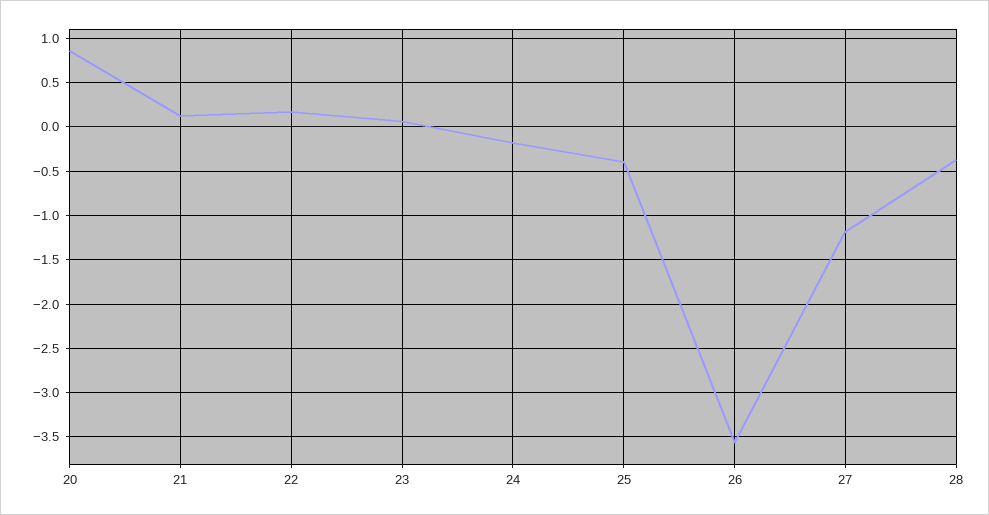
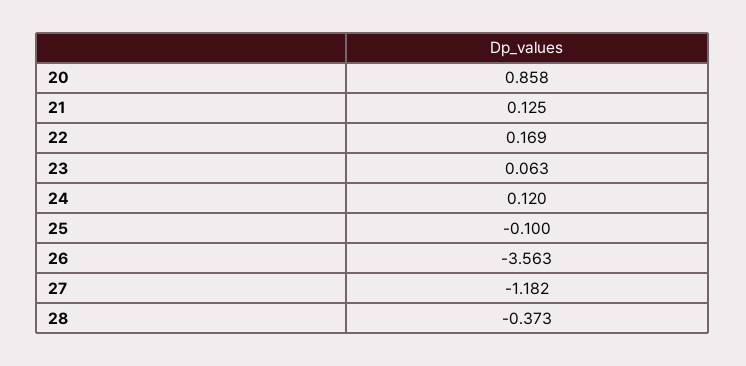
  {
    "20": 0.858,
    "21": 0.125,
    "22": 0.169,
    "23": 0.063,
-   "24": -0.2,
+   "24": 0.12,
-   "25": -0.4,
+   "25": -0.1,
    "26": -3.563,
    "27": -1.182,
    "28": -0.373
  }

